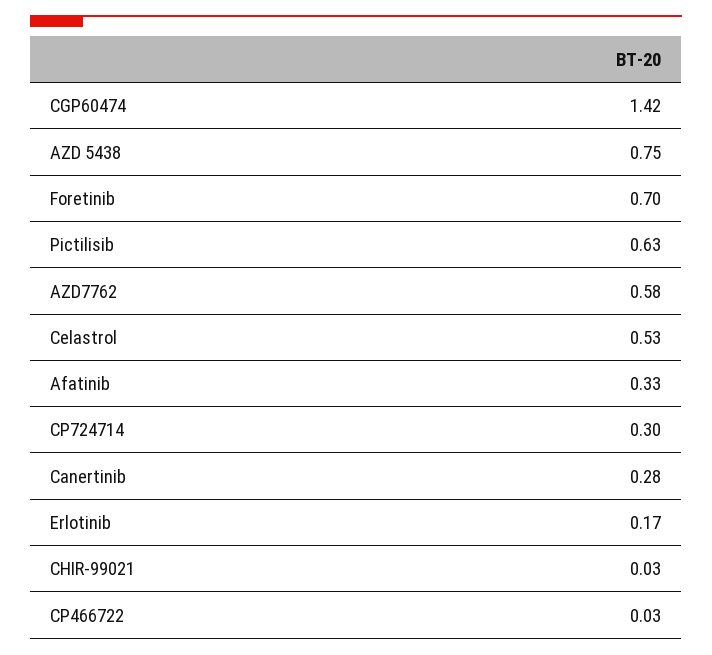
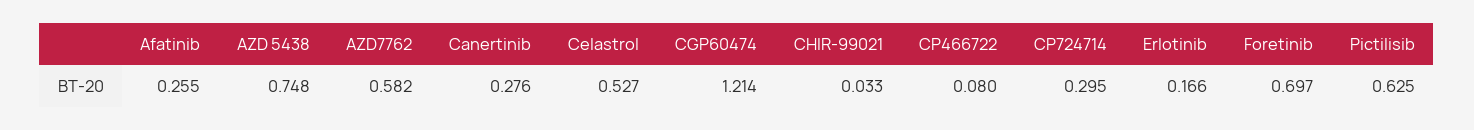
  {
-   "CGP60474": 1.42,
+   "CGP60474": 1.214,
    "AZD 5438": 0.748,
    "Foretinib": 0.697,
    "Pictilisib": 0.625,
    "AZD7762": 0.582,
    "Celastrol": 0.527,
-   "Afatinib": 0.33,
+   "Afatinib": 0.255,
    "CP724714": 0.295,
    "Canertinib": 0.276,
    "Erlotinib": 0.166,
    "CHIR-99021": 0.033,
-   "CP466722": 0.03
+   "CP466722": 0.08
  }

